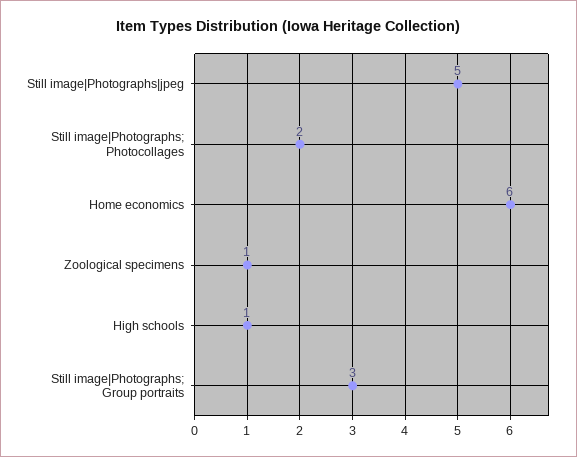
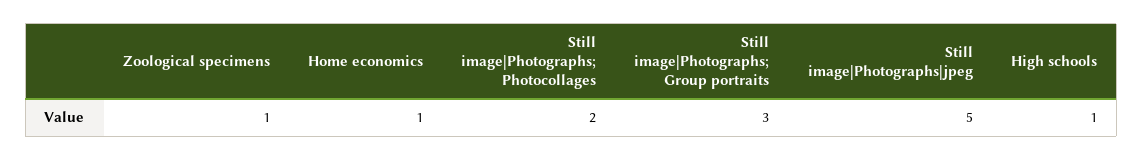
  {
    "Still image|Photographs|jpeg": 5,
    "Still image|Photographs; Photocollages": 2,
-   "Home economics": 6,
+   "Home economics": 1,
    "Zoological specimens": 1,
    "High schools": 1,
    "Still image|Photographs; Group portraits": 3
  }

